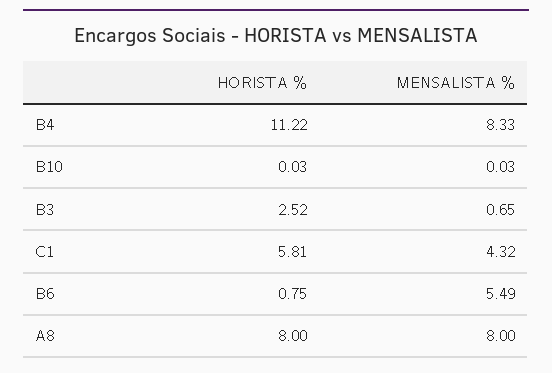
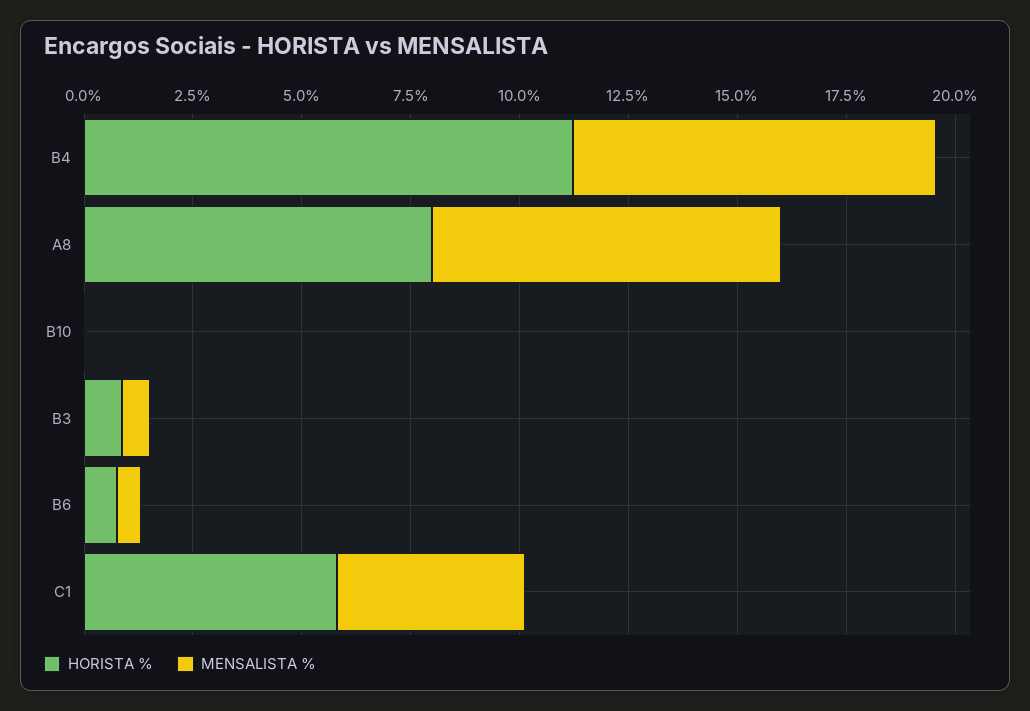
  {
    "HORISTA %": {
      "B4": 11.22,
      "B10": 0.03,
-     "B3": 2.52,
+     "B3": 1,
      "C1": 5.81,
      "B6": 0.75,
      "A8": 8
    },
    "MENSALISTA %": {
      "B4": 8.33,
      "B10": 0.03,
      "B3": 0.65,
      "C1": 4.32,
-     "B6": 5.49,
+     "B6": 0.5,
      "A8": 8
    }
  }

